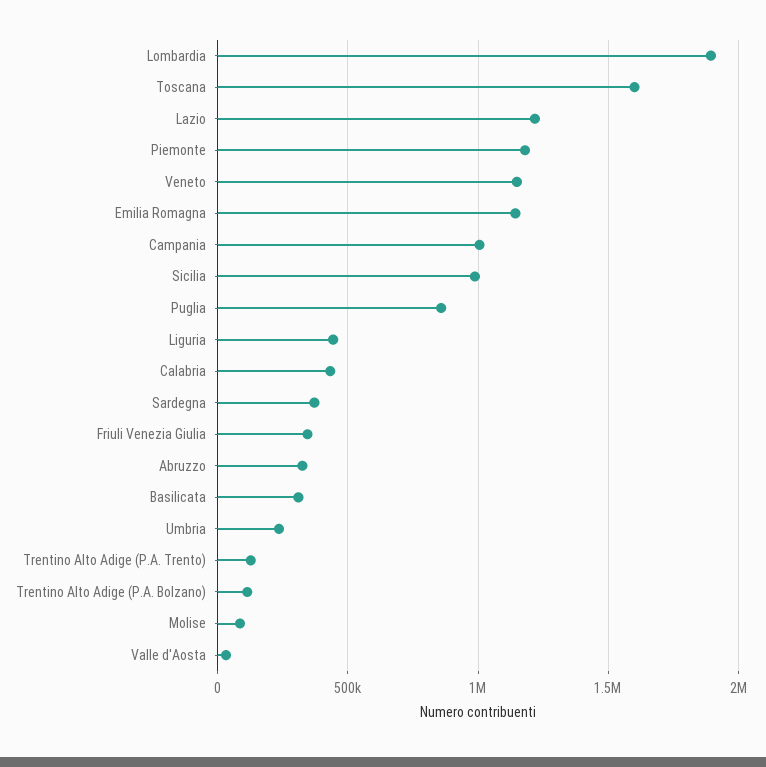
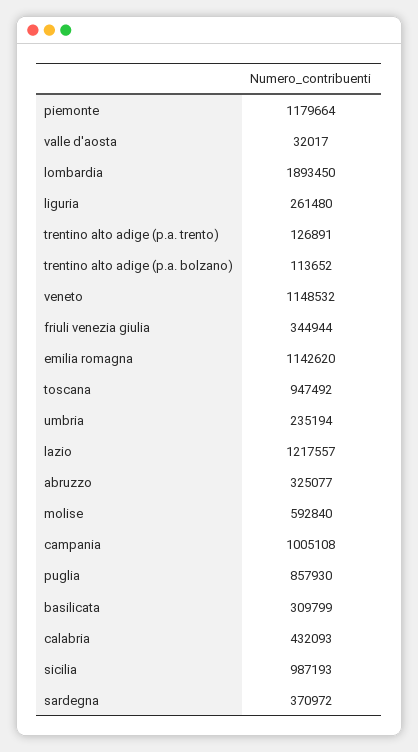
  {
    "Lombardia": 1893450,
-   "Toscana": 1600000,
+   "Toscana": 947492,
    "Lazio": 1217557,
    "Piemonte": 1179664,
    "Veneto": 1148532,
    "Emilia Romagna": 1142620,
    "Campania": 1005108,
    "Sicilia": 987193,
    "Puglia": 857930,
-   "Liguria": 450000,
+   "Liguria": 261480,
    "Calabria": 432093,
    "Sardegna": 370972,
    "Friuli Venezia Giulia": 344944,
    "Abruzzo": 325077,
    "Basilicata": 309799,
    "Umbria": 235194,
    "Trentino Alto Adige (P.A. Trento)": 126891,
    "Trentino Alto Adige (P.A. Bolzano)": 113652,
-   "Molise": 100000,
+   "Molise": 592840,
    "Valle d'Aosta": 32017
  }

